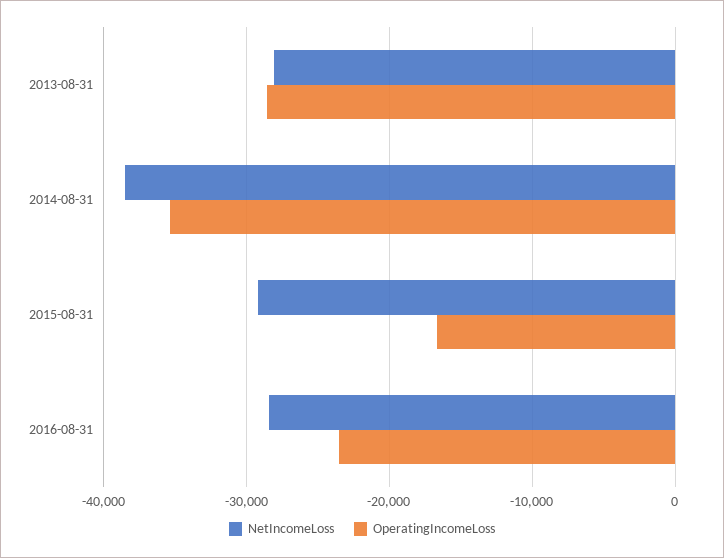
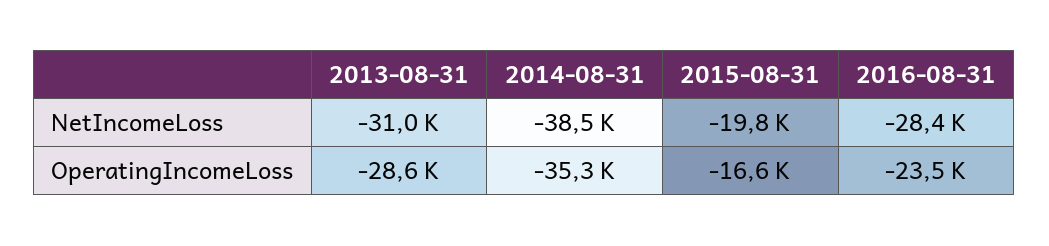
  {
    "NetIncomeLoss": {
-     "2013-08-31": -28000,
+     "2013-08-31": -31000,
      "2014-08-31": -38500,
-     "2015-08-31": -29000,
+     "2015-08-31": -19800,
      "2016-08-31": -28400
    },
    "OperatingIncomeLoss": {
      "2013-08-31": -28600,
      "2014-08-31": -35300,
      "2015-08-31": -16600,
      "2016-08-31": -23500
    }
  }

